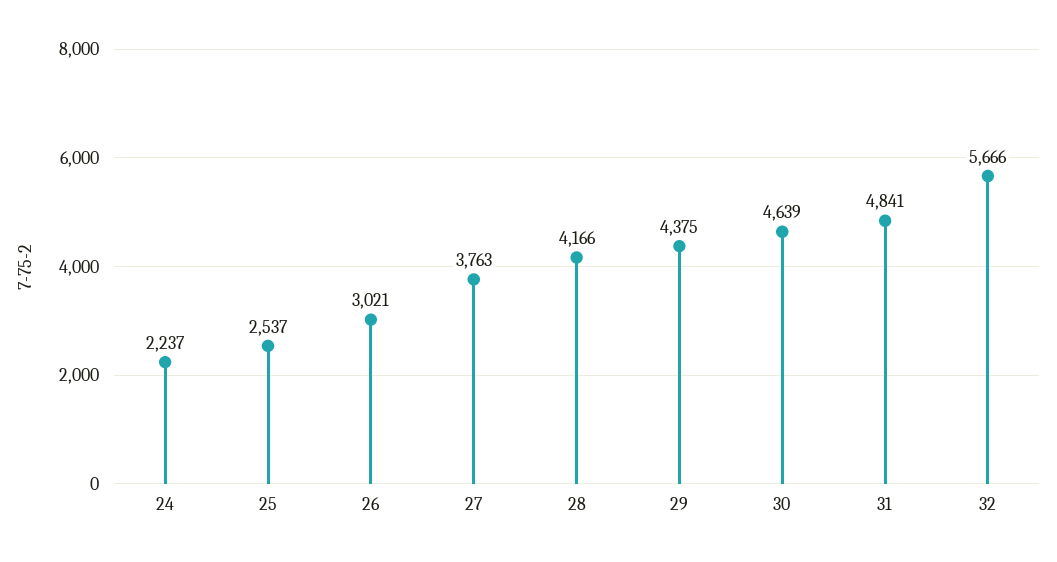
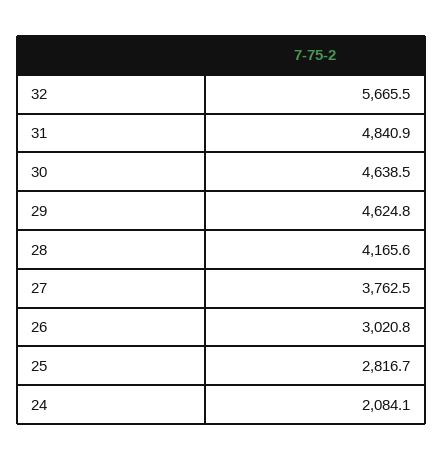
  {
-   "24": 2237,
+   "24": 2084.1,
-   "25": 2537,
+   "25": 2816.7,
    "26": 3020.8,
    "27": 3762.5,
    "28": 4165.6,
-   "29": 4375,
+   "29": 4624.8,
    "30": 4638.5,
    "31": 4840.9,
    "32": 5665.5
  }

